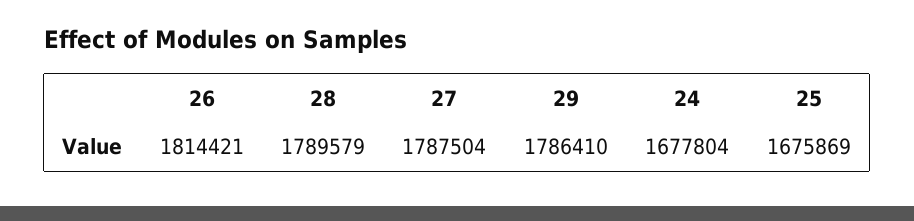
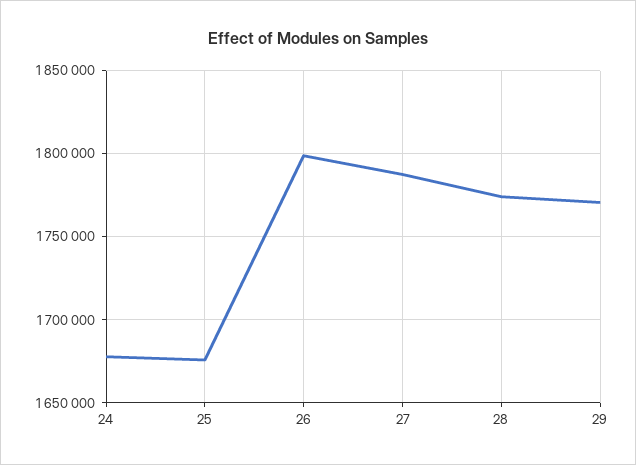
  {
-   "26": 1814421,
+   "26": 1800000,
-   "28": 1789579,
+   "28": 1775000,
    "27": 1787504,
-   "29": 1786410,
+   "29": 1770000,
    "24": 1677804,
    "25": 1675869
  }

